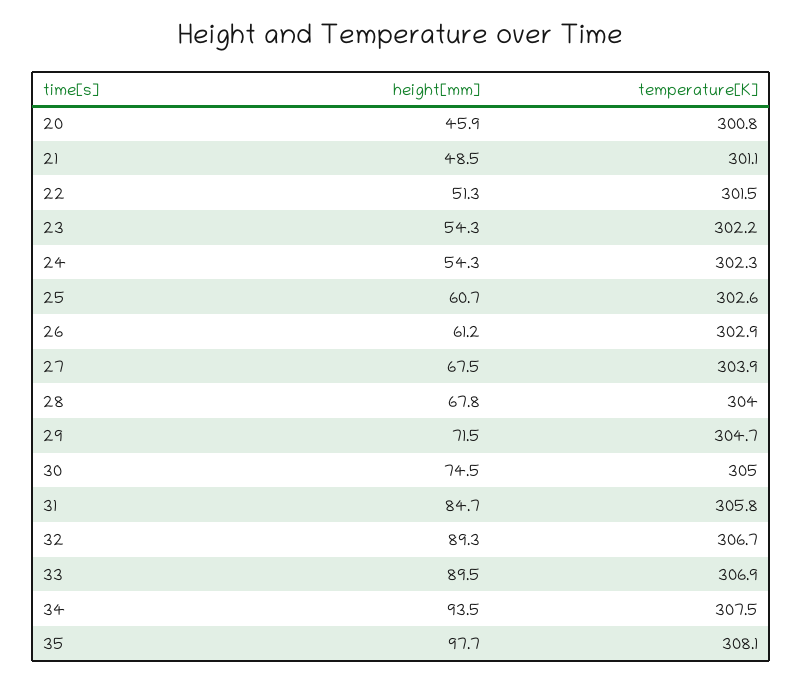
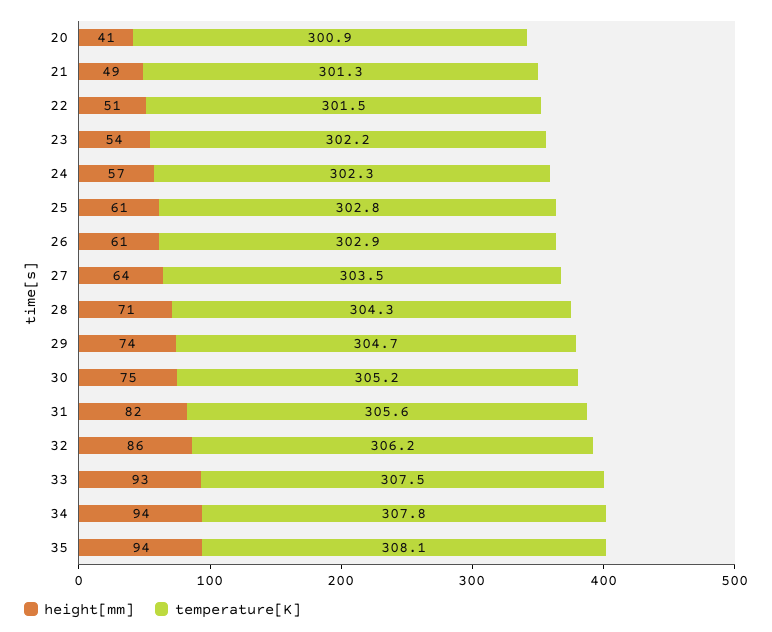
  {
    "height[mm]": {
-     "20": 45.9,
+     "20": 41,
      "21": 48.5,
      "22": 51.3,
      "23": 54.3,
-     "24": 54.3,
+     "24": 57,
      "25": 60.7,
      "26": 61.2,
-     "27": 67.5,
+     "27": 64,
-     "28": 67.8,
+     "28": 71,
-     "29": 71.5,
+     "29": 74,
      "30": 74.5,
-     "31": 84.7,
+     "31": 82,
-     "32": 89.3,
+     "32": 86,
-     "33": 89.5,
+     "33": 93,
      "34": 93.5,
-     "35": 97.7
+     "35": 94
    },
    "temperature[K]": {
-     "20": 300.8,
+     "20": 300.9,
-     "21": 301.1,
+     "21": 301.3,
      "22": 301.5,
      "23": 302.2,
      "24": 302.3,
-     "25": 302.6,
+     "25": 302.8,
      "26": 302.9,
-     "27": 303.9,
+     "27": 303.5,
-     "28": 304,
+     "28": 304.3,
      "29": 304.7,
-     "30": 305,
+     "30": 305.2,
-     "31": 305.8,
+     "31": 305.6,
-     "32": 306.7,
+     "32": 306.2,
-     "33": 306.9,
+     "33": 307.5,
-     "34": 307.5,
+     "34": 307.8,
      "35": 308.1
    }
  }

